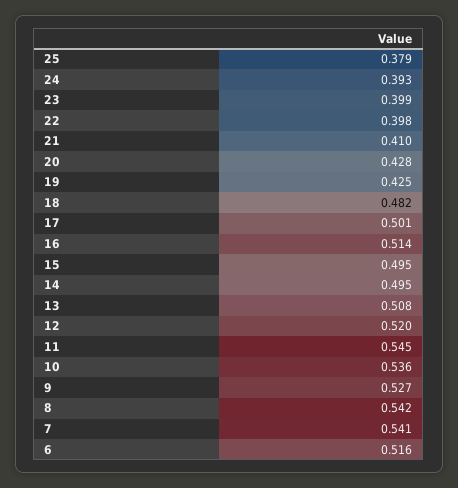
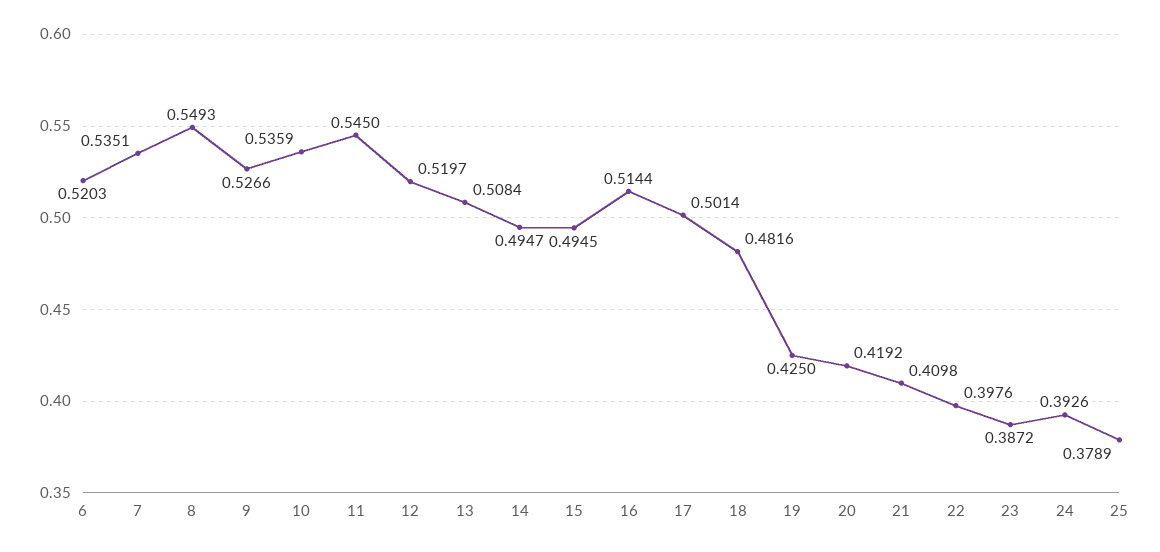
  {
    "25": 0.3789,
    "24": 0.3926,
-   "23": 0.399,
+   "23": 0.3872,
    "22": 0.3976,
    "21": 0.4098,
-   "20": 0.428,
+   "20": 0.4192,
    "19": 0.425,
    "18": 0.4816,
    "17": 0.5014,
    "16": 0.5144,
    "15": 0.4945,
    "14": 0.4947,
    "13": 0.5084,
    "12": 0.5197,
    "11": 0.545,
    "10": 0.5359,
    "9": 0.5266,
-   "8": 0.542,
+   "8": 0.5493,
-   "7": 0.541,
+   "7": 0.5351,
-   "6": 0.516
+   "6": 0.5203
  }

